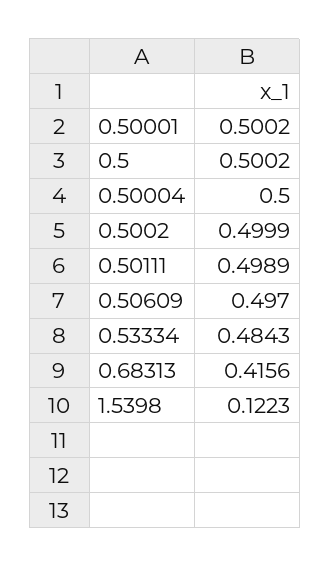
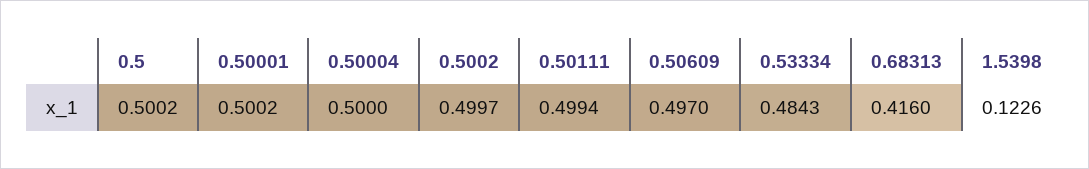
  {
    "0.50001": 0.5002,
    "0.5": 0.5002,
    "0.50004": 0.5,
-   "0.5002": 0.4999,
+   "0.5002": 0.4997,
-   "0.50111": 0.4989,
+   "0.50111": 0.4994,
    "0.50609": 0.497,
    "0.53334": 0.4843,
-   "0.68313": 0.4156,
+   "0.68313": 0.416,
-   "1.5398": 0.1223
+   "1.5398": 0.1226
  }

